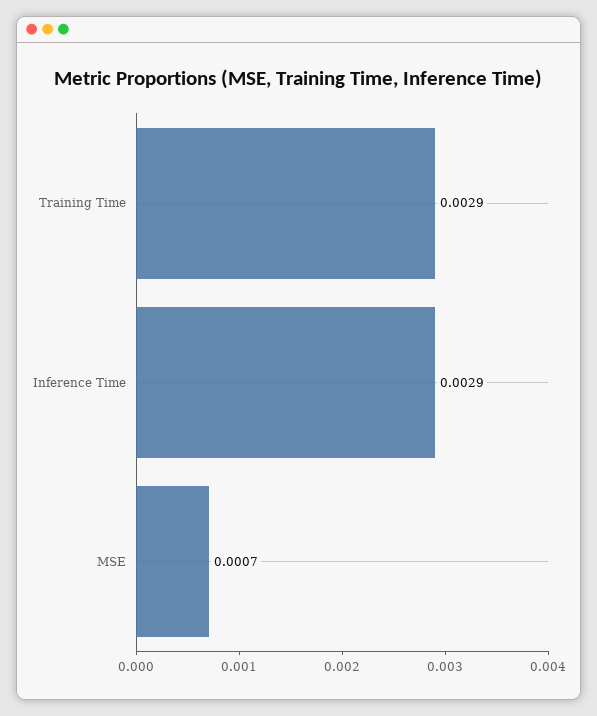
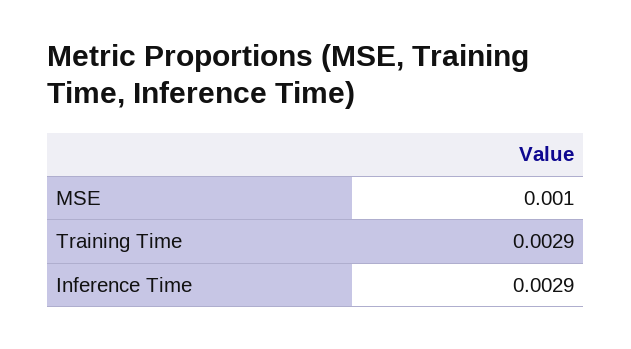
  {
    "Training Time": 0.0029,
    "Inference Time": 0.0029,
-   "MSE": 0.0007
+   "MSE": 0.001
  }

